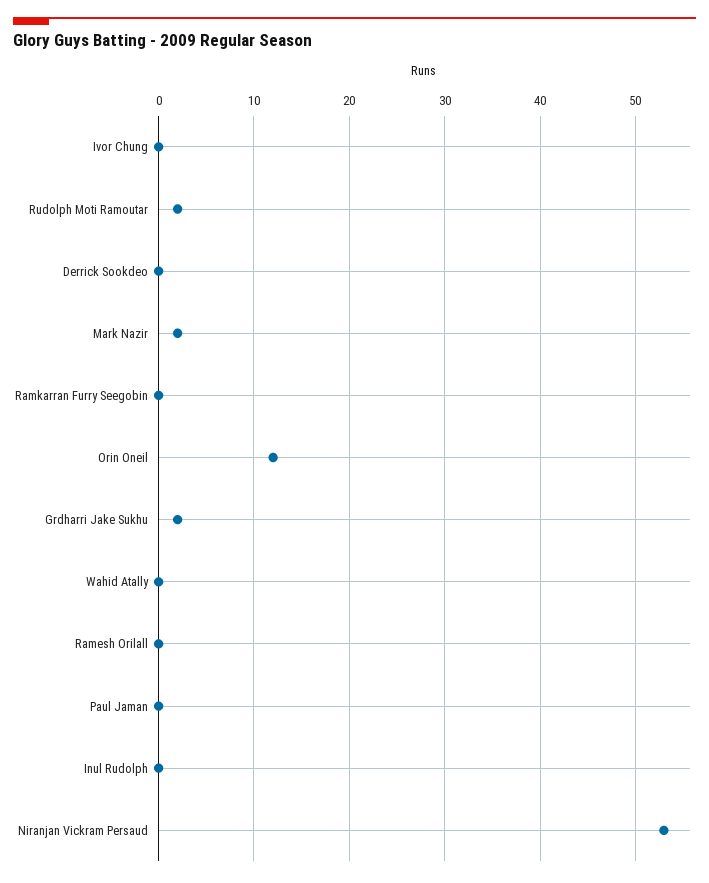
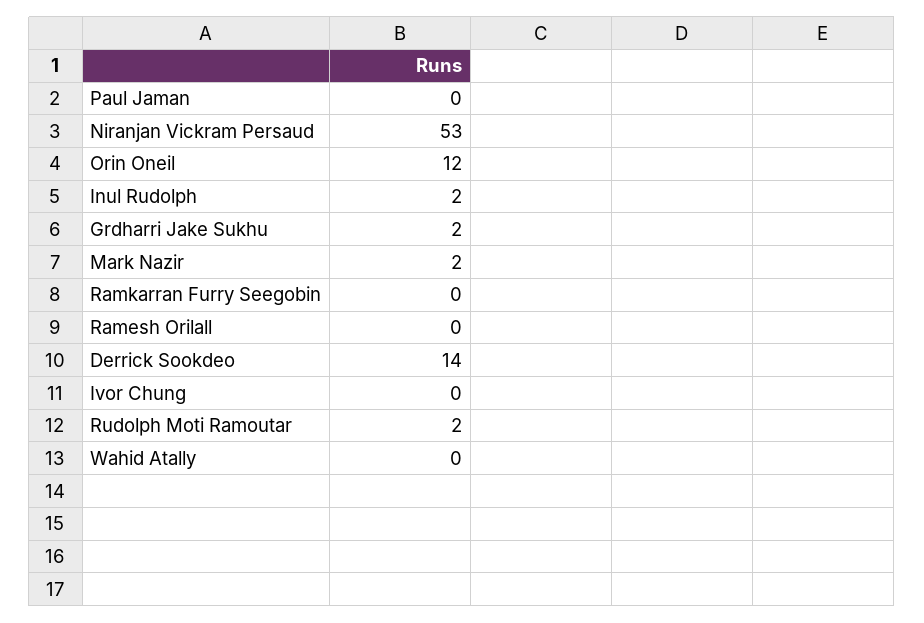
  {
    "Ivor Chung": 0,
    "Rudolph Moti Ramoutar": 2,
-   "Derrick Sookdeo": 0,
+   "Derrick Sookdeo": 14,
    "Mark Nazir": 2,
    "Ramkarran Furry Seegobin": 0,
    "Orin Oneil": 12,
    "Grdharri Jake Sukhu": 2,
    "Wahid Atally": 0,
    "Ramesh Orilall": 0,
    "Paul Jaman": 0,
-   "Inul Rudolph": 0,
+   "Inul Rudolph": 2,
    "Niranjan Vickram Persaud": 53
  }

